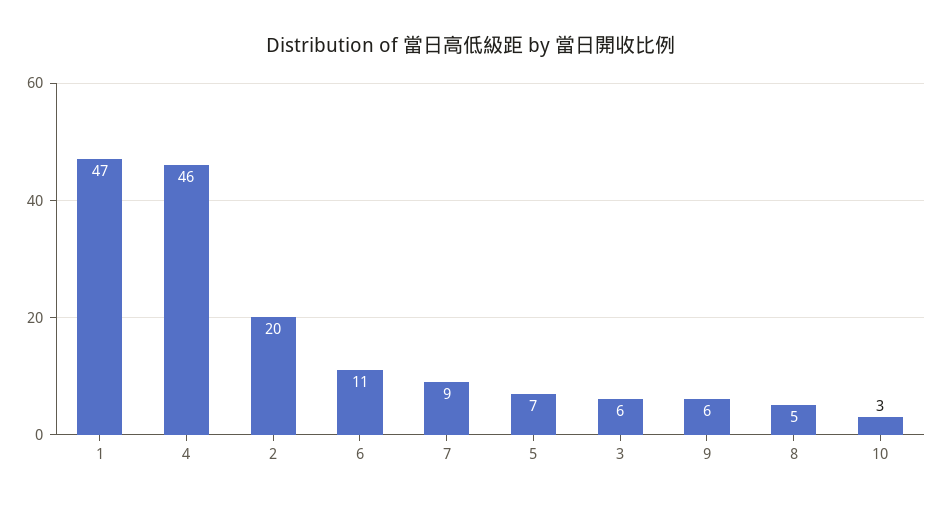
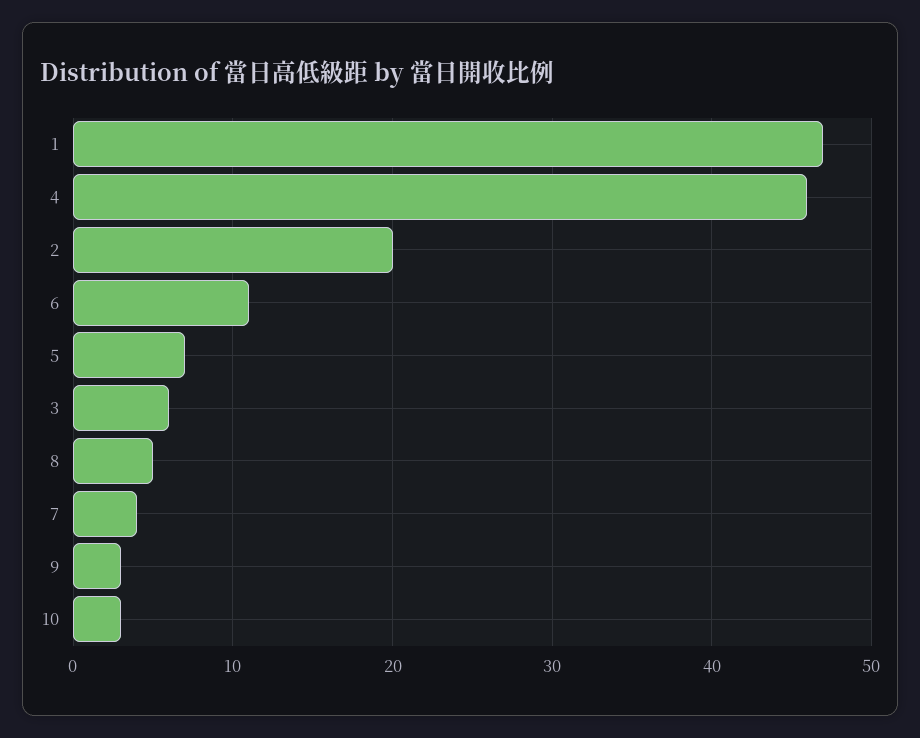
  {
    "1": 47,
    "4": 46,
    "2": 20,
    "6": 11,
-   "7": 9,
+   "7": 4,
    "5": 7,
    "3": 6,
-   "9": 6,
+   "9": 3,
    "8": 5,
    "10": 3
  }

